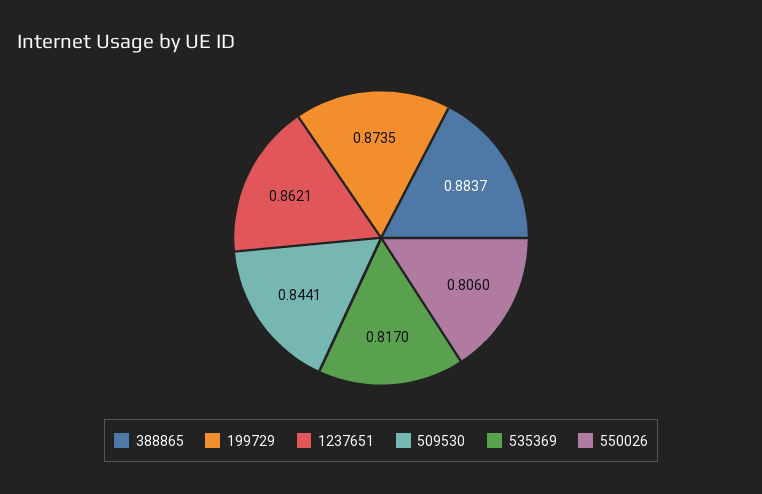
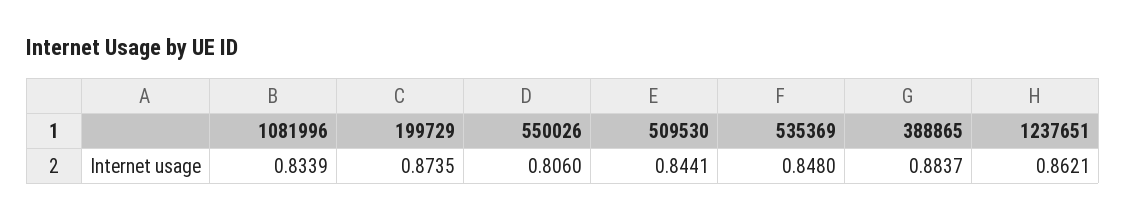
  {
    "388865": 0.8837,
    "199729": 0.8735,
    "1237651": 0.8621,
    "509530": 0.8441,
-   "535369": 0.817,
+   "535369": 0.848,
-   "550026": 0.806
+   "550026": 0.806,
+   "1081996": 0.8339
  }

